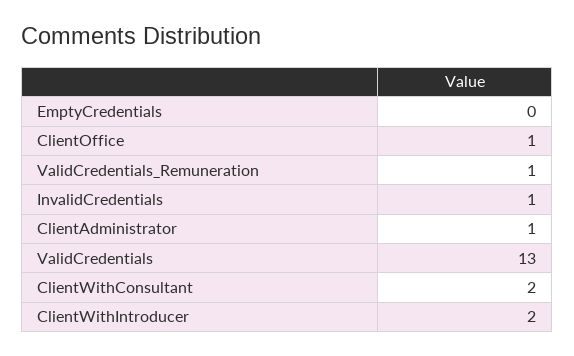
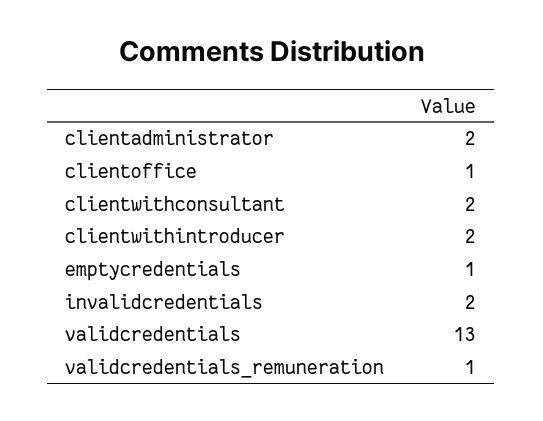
  {
-   "EmptyCredentials": 0,
+   "EmptyCredentials": 1,
    "ClientOffice": 1,
    "ValidCredentials_Remuneration": 1,
-   "InvalidCredentials": 1,
+   "InvalidCredentials": 2,
-   "ClientAdministrator": 1,
+   "ClientAdministrator": 2,
    "ValidCredentials": 13,
    "ClientWithConsultant": 2,
    "ClientWithIntroducer": 2
  }

